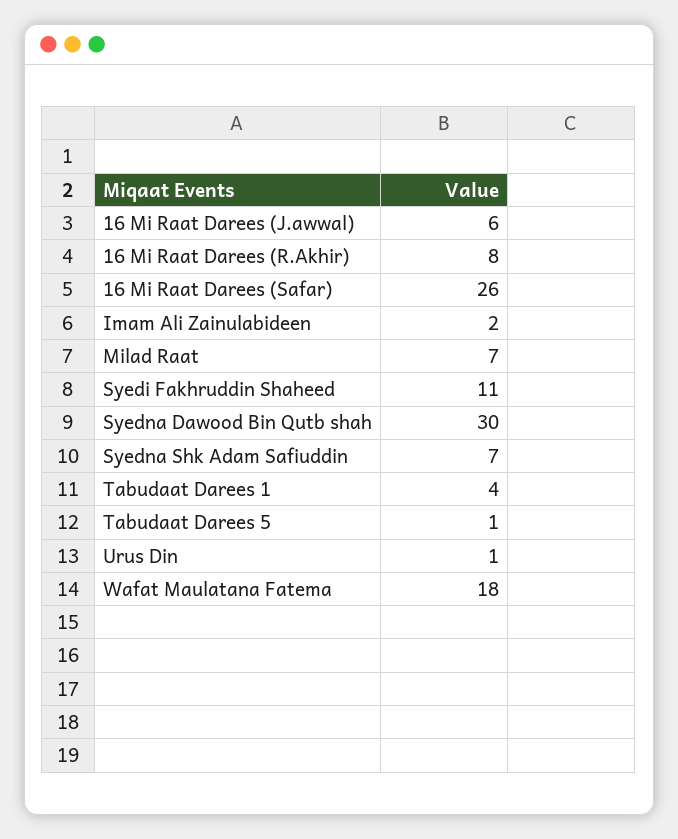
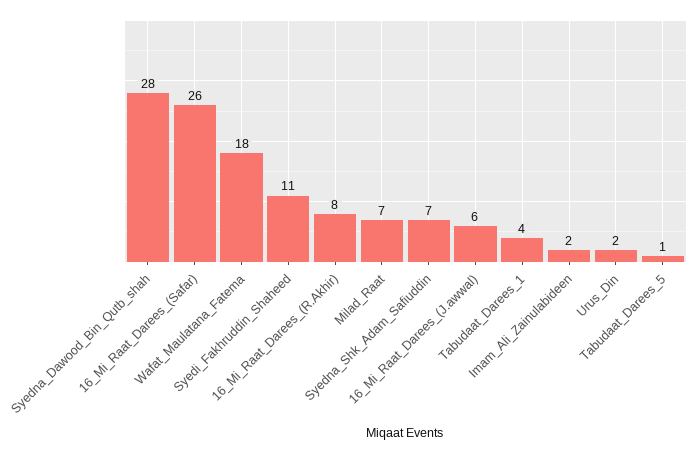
  {
    "16 Mi Raat Darees (J.awwal)": 6,
    "16 Mi Raat Darees (R.Akhir)": 8,
    "16 Mi Raat Darees (Safar)": 26,
    "Imam Ali Zainulabideen": 2,
    "Milad Raat": 7,
    "Syedi Fakhruddin Shaheed": 11,
-   "Syedna Dawood Bin Qutb shah": 30,
+   "Syedna Dawood Bin Qutb shah": 28,
    "Syedna Shk Adam Safiuddin": 7,
    "Tabudaat Darees 1": 4,
    "Tabudaat Darees 5": 1,
-   "Urus Din": 1,
+   "Urus Din": 2,
    "Wafat Maulatana Fatema": 18
  }

